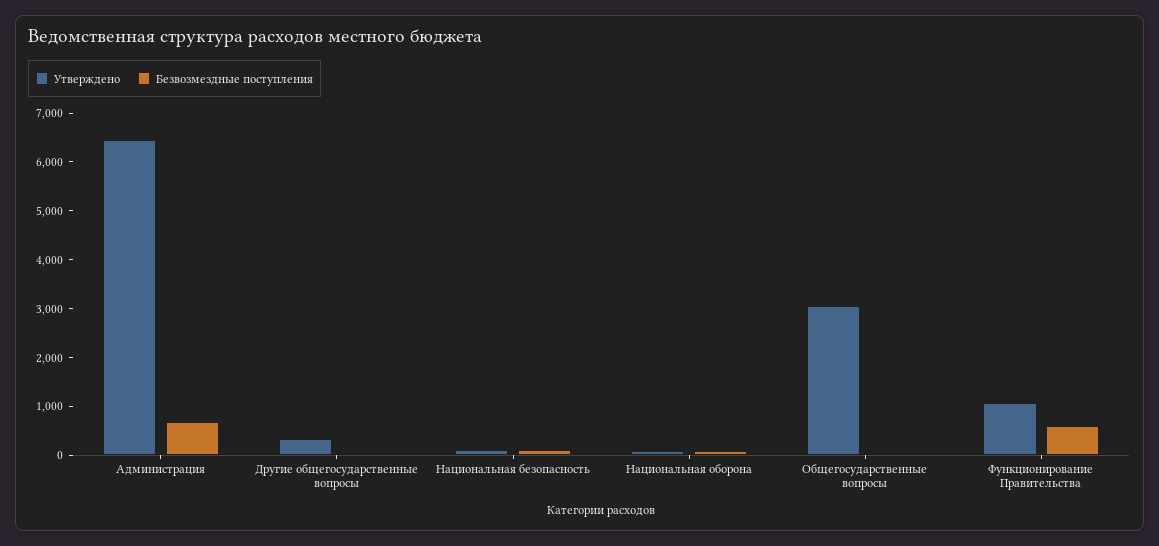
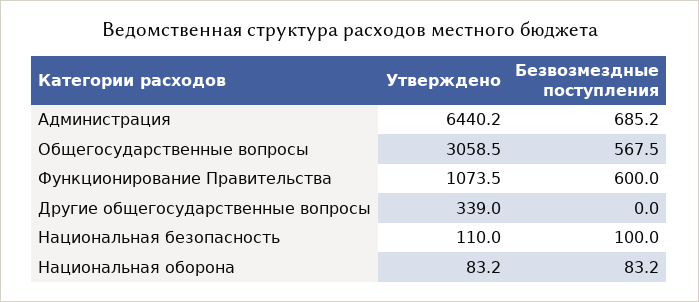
  {
    "Утверждено": {
      "Администрация": 6440.2,
      "Другие общегосударственные вопросы": 339,
      "Национальная безопасность": 110,
      "Национальная оборона": 83.2,
      "Общегосударственные вопросы": 3058.5,
      "Функционирование Правительства": 1073.5
    },
    "Безвозмездные поступления": {
      "Администрация": 685.2,
      "Другие общегосударственные вопросы": 0,
      "Национальная безопасность": 100,
      "Национальная оборона": 83.2,
-     "Общегосударственные вопросы": 0,
+     "Общегосударственные вопросы": 567.5,
      "Функционирование Правительства": 600
    }
  }

